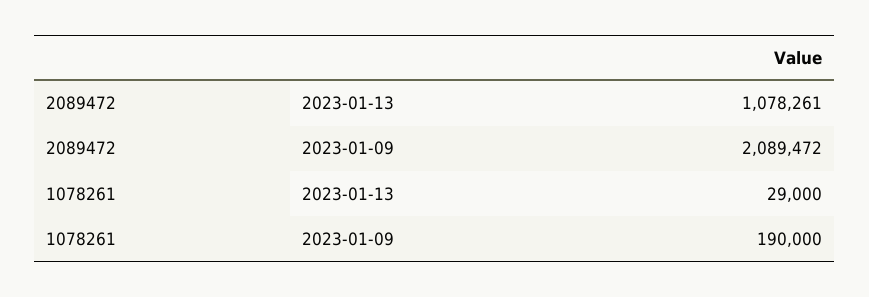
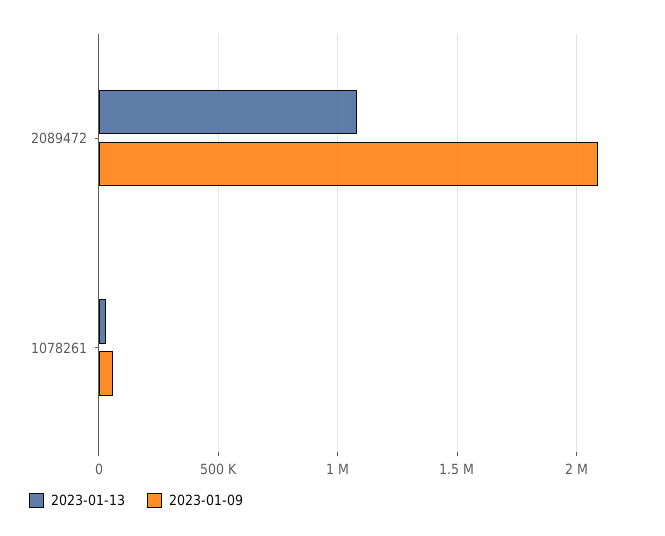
  {
    "2023-01-13": {
      "2089472": 1078261,
      "1078261": 29000
    },
    "2023-01-09": {
      "2089472": 2089472,
-     "1078261": 190000
+     "1078261": 50000
    }
  }

